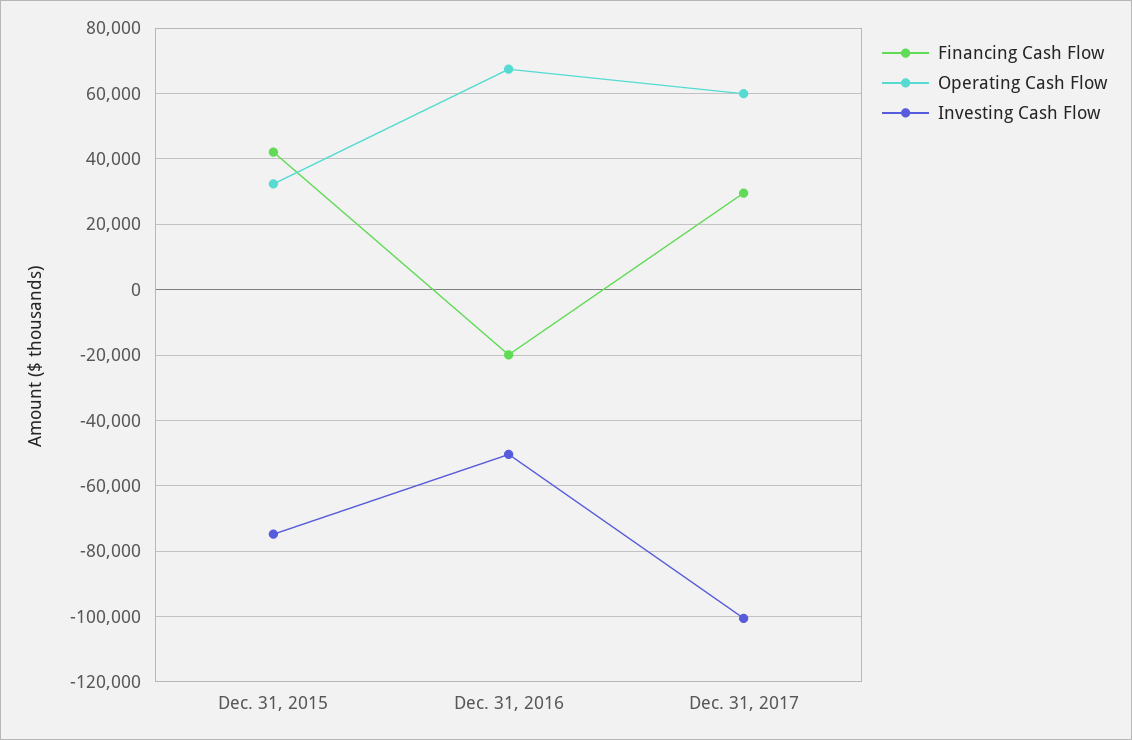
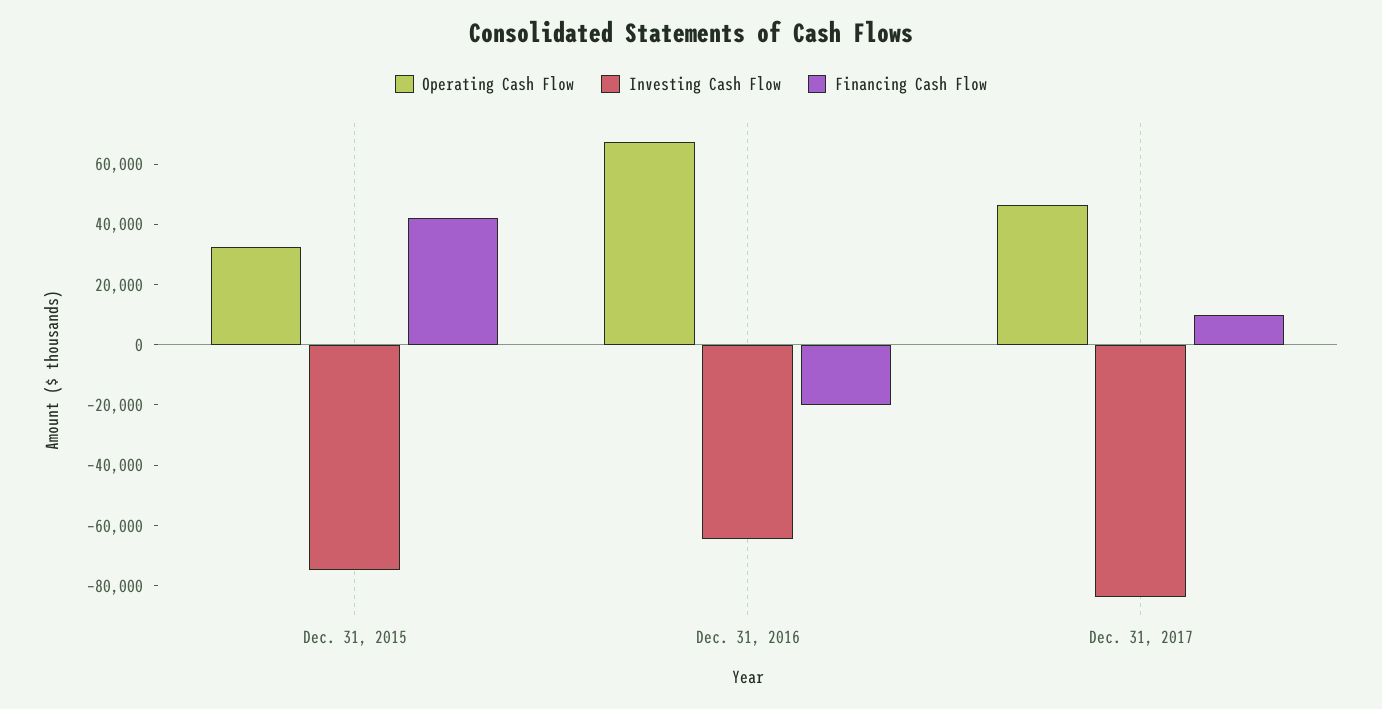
  {
    "Financing Cash Flow": {
      "Dec. 31, 2015": 42000,
      "Dec. 31, 2016": -20000,
-     "Dec. 31, 2017": 30000
+     "Dec. 31, 2017": 10000
    },
    "Operating Cash Flow": {
      "Dec. 31, 2015": 32000,
      "Dec. 31, 2016": 68000,
-     "Dec. 31, 2017": 60000
+     "Dec. 31, 2017": 45000
    },
    "Investing Cash Flow": {
      "Dec. 31, 2015": -74000,
-     "Dec. 31, 2016": -50000,
+     "Dec. 31, 2016": -65000,
-     "Dec. 31, 2017": -100000
+     "Dec. 31, 2017": -85000
    }
  }

